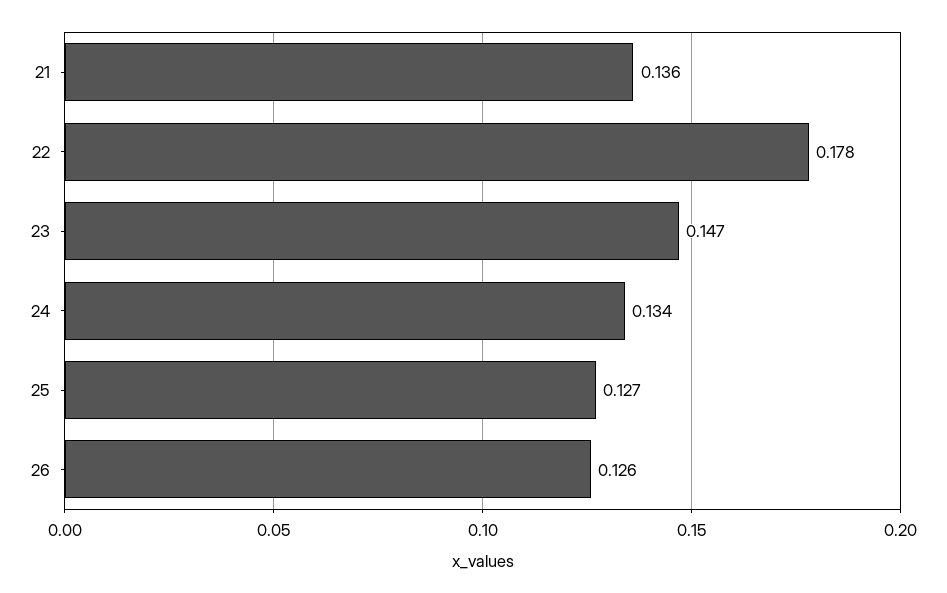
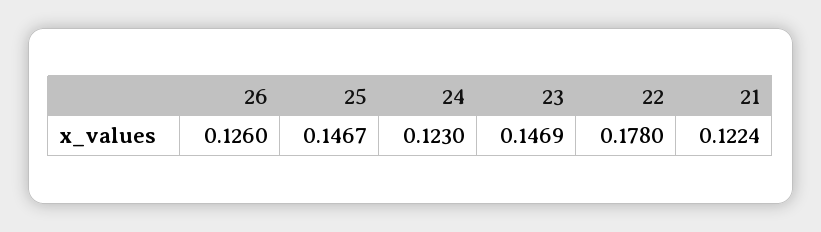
  {
-   "21": 0.136,
+   "21": 0.1224,
    "22": 0.178,
    "23": 0.1469,
-   "24": 0.134,
+   "24": 0.123,
-   "25": 0.127,
+   "25": 0.1467,
    "26": 0.126
  }

